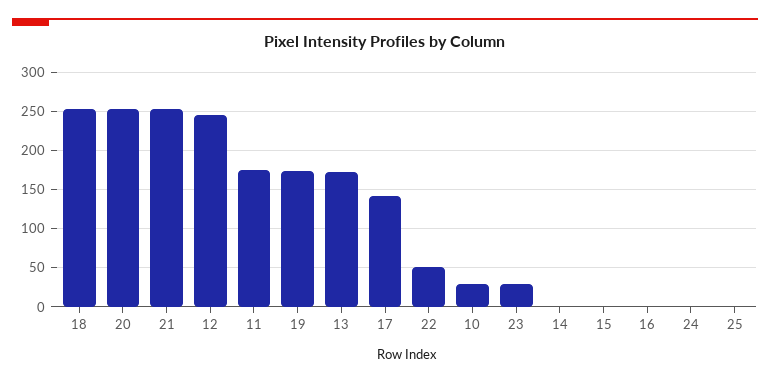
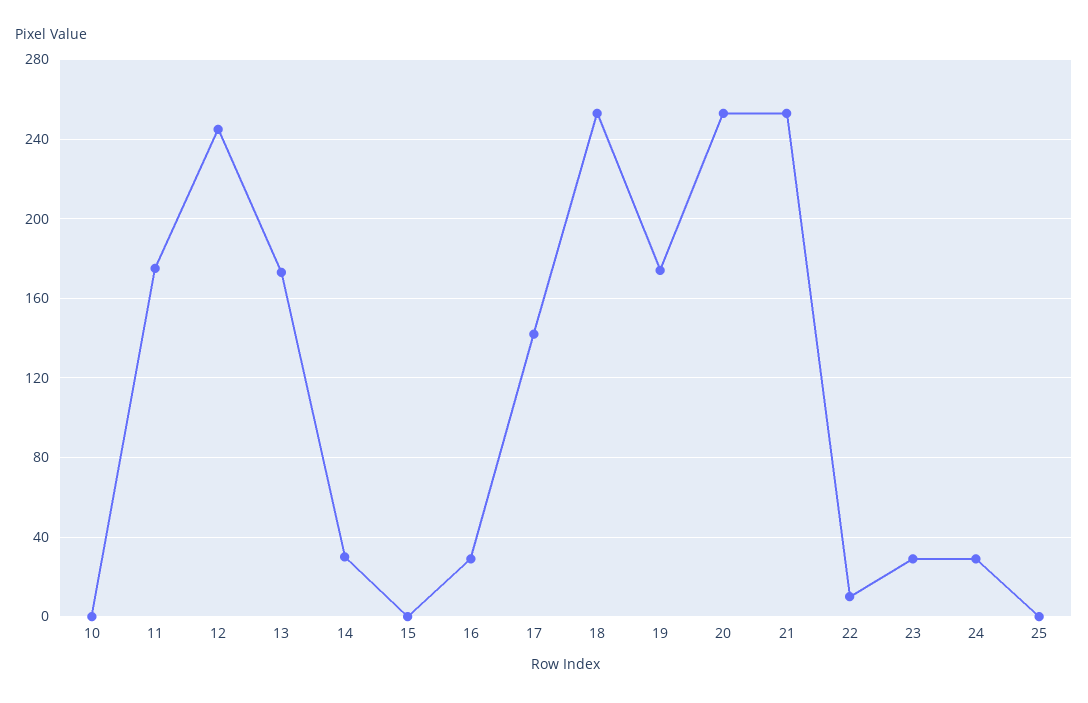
  {
    "18": 255,
    "20": 255,
    "21": 255,
    "12": 245,
    "11": 175,
    "19": 175,
    "13": 175,
    "17": 140,
-   "22": 50,
+   "22": 10,
-   "10": 30,
+   "10": 0,
    "23": 30,
-   "14": 0,
+   "14": 30,
    "15": 0,
-   "16": 0,
+   "16": 30,
-   "24": 0,
+   "24": 30,
    "25": 0
  }

